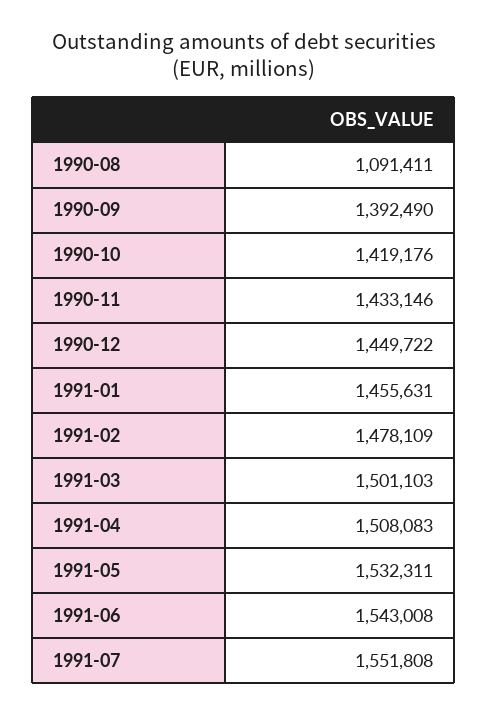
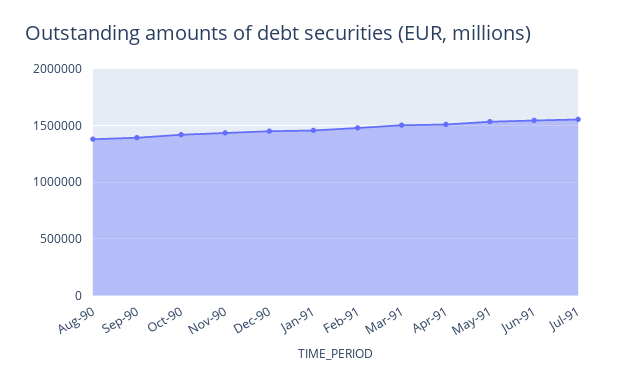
  {
-   "1990-08": 1091411,
+   "1990-08": 1400000,
    "1990-09": 1392490,
    "1990-10": 1419176,
    "1990-11": 1433146,
    "1990-12": 1449722,
    "1991-01": 1455631,
    "1991-02": 1478109,
    "1991-03": 1501103,
    "1991-04": 1508083,
    "1991-05": 1532311,
    "1991-06": 1543008,
    "1991-07": 1551808
  }

